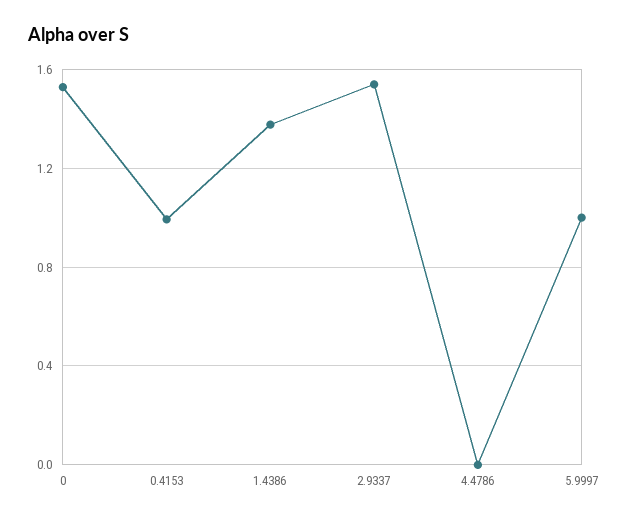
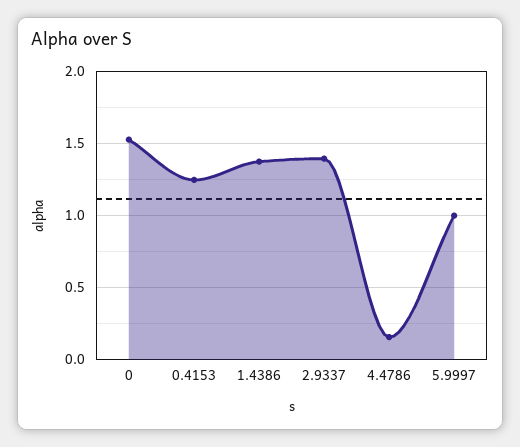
  {
    "0": 1.55,
-   "0.4153": 1,
+   "0.4153": 1.25,
    "1.4386": 1.4,
-   "2.9337": 1.55,
+   "2.9337": 1.4,
-   "4.4786": 0,
+   "4.4786": 0.15,
    "5.9997": 1
  }

